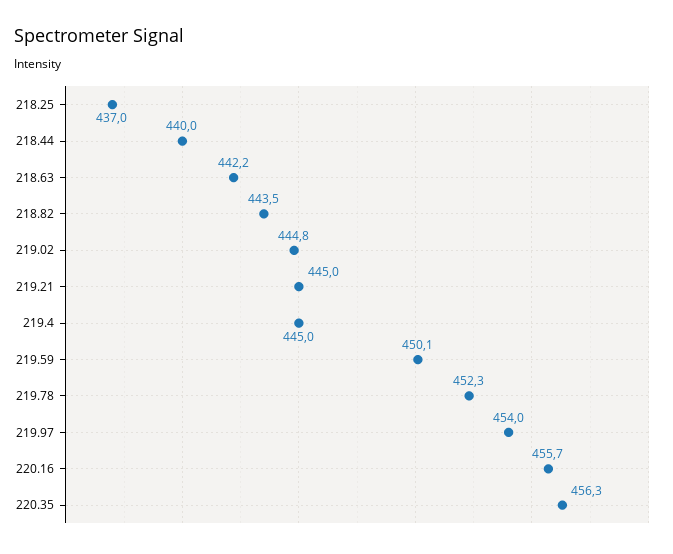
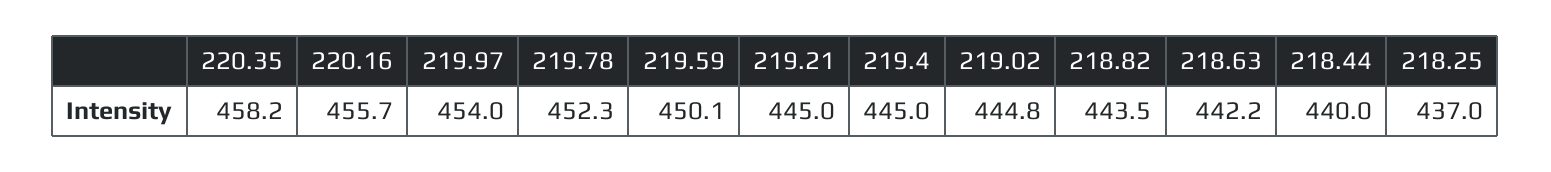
  {
    "218.25": 437,
    "218.44": 440,
    "218.63": 442.2,
    "218.82": 443.5,
    "219.02": 444.8,
    "219.21": 445,
    "219.4": 445,
    "219.59": 450.1,
    "219.78": 452.3,
    "219.97": 454,
    "220.16": 455.7,
-   "220.35": 456.3
+   "220.35": 458.2
  }

